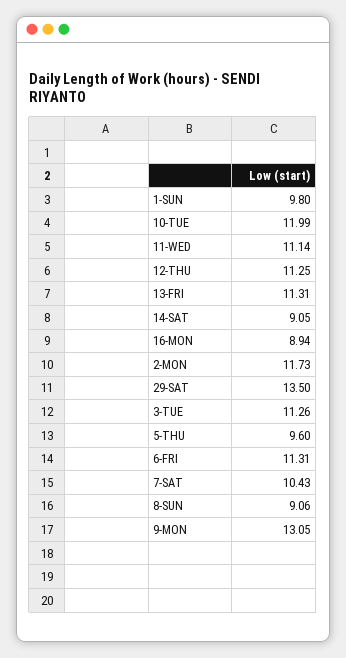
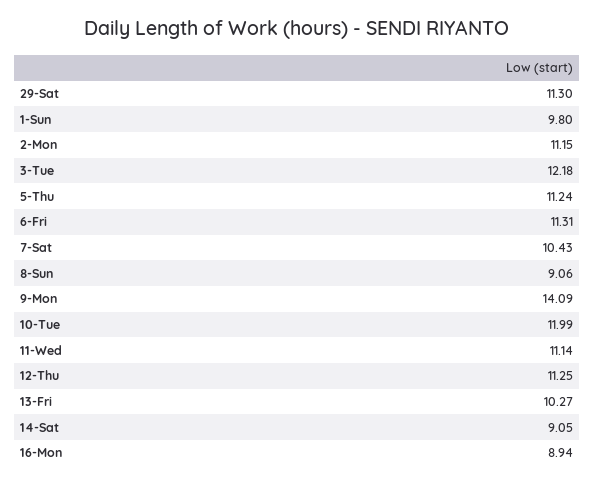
  {
    "1-SUN": 9.8,
    "10-TUE": 11.99,
    "11-WED": 11.14,
    "12-THU": 11.25,
-   "13-FRI": 11.31,
+   "13-FRI": 10.27,
    "14-SAT": 9.05,
    "16-MON": 8.94,
-   "2-MON": 11.73,
+   "2-MON": 11.15,
-   "29-SAT": 13.5,
+   "29-SAT": 11.3,
-   "3-TUE": 11.26,
+   "3-TUE": 12.18,
-   "5-THU": 9.6,
+   "5-THU": 11.24,
    "6-FRI": 11.31,
    "7-SAT": 10.43,
    "8-SUN": 9.06,
-   "9-MON": 13.05
+   "9-MON": 14.09
  }

